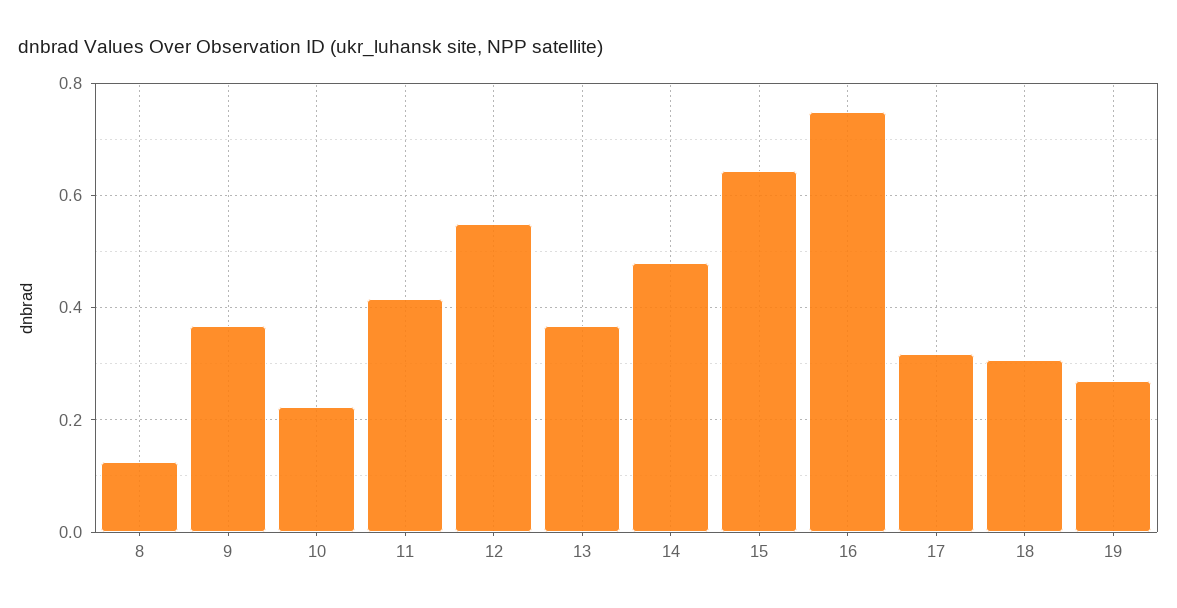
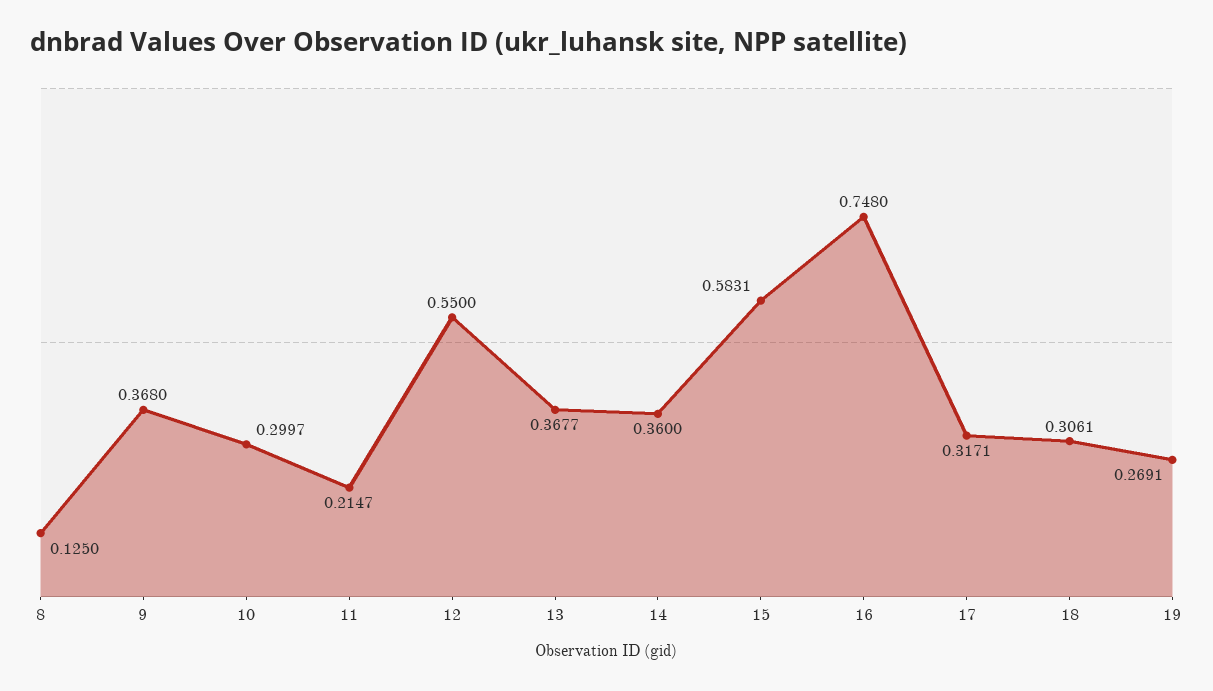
  {
    "8": 0.125,
    "9": 0.368,
-   "10": 0.22,
+   "10": 0.2997,
-   "11": 0.42,
+   "11": 0.2147,
    "12": 0.55,
    "13": 0.3677,
-   "14": 0.48,
+   "14": 0.36,
-   "15": 0.64,
+   "15": 0.5831,
    "16": 0.748,
    "17": 0.3171,
    "18": 0.3061,
    "19": 0.2691
  }

